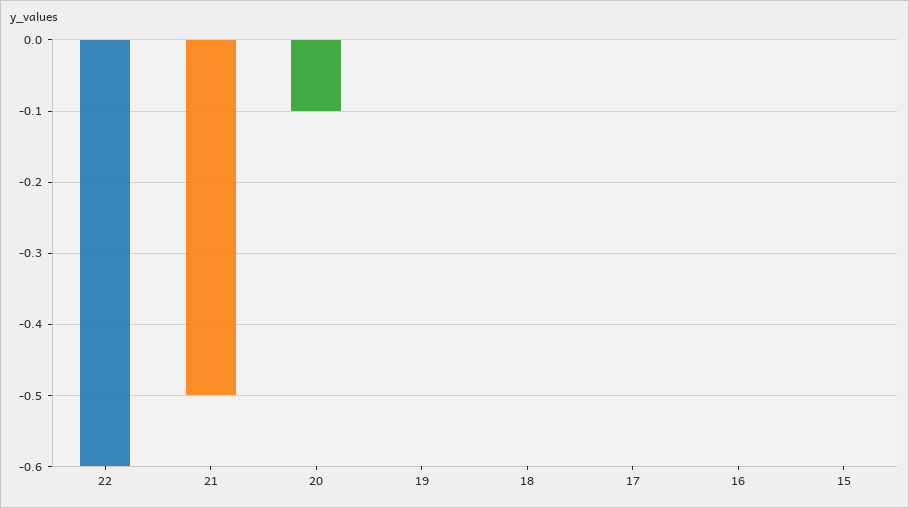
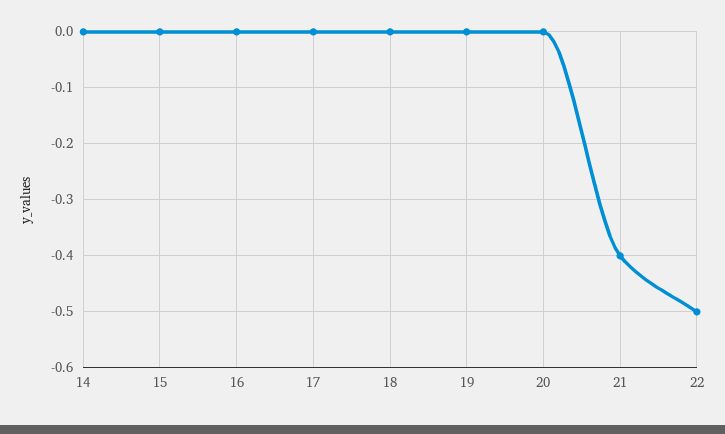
  {
-   "22": -0.6,
+   "22": -0.5,
-   "21": -0.5,
+   "21": -0.4,
-   "20": -0.1,
+   "20": 0,
    "19": 0,
    "18": 0,
    "17": 0,
    "16": 0,
-   "15": 0
+   "15": 0,
+   "14": 0
  }

